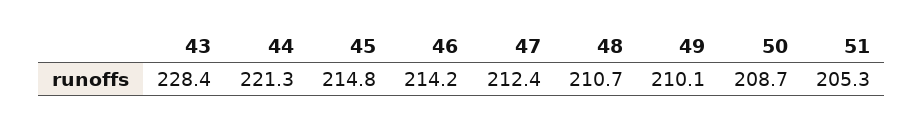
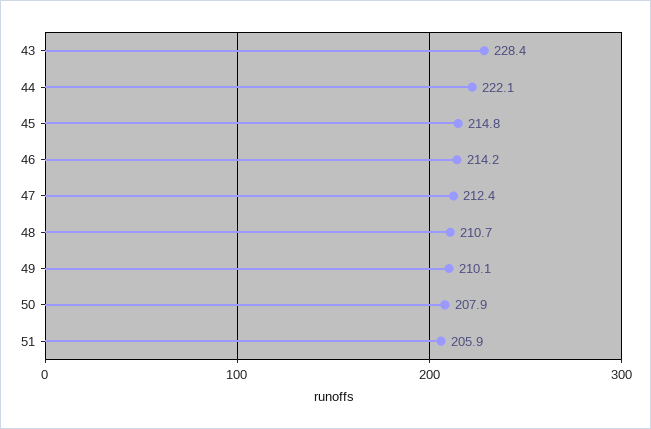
  {
    "43": 228.4,
-   "44": 221.3,
+   "44": 222.1,
    "45": 214.8,
    "46": 214.2,
    "47": 212.4,
    "48": 210.7,
    "49": 210.1,
-   "50": 208.7,
+   "50": 207.9,
-   "51": 205.3
+   "51": 205.9
  }

